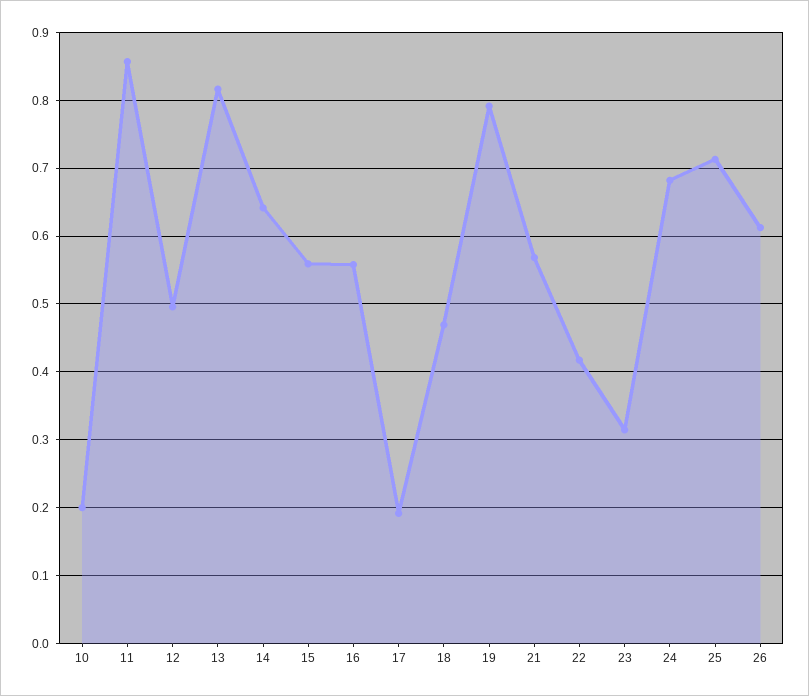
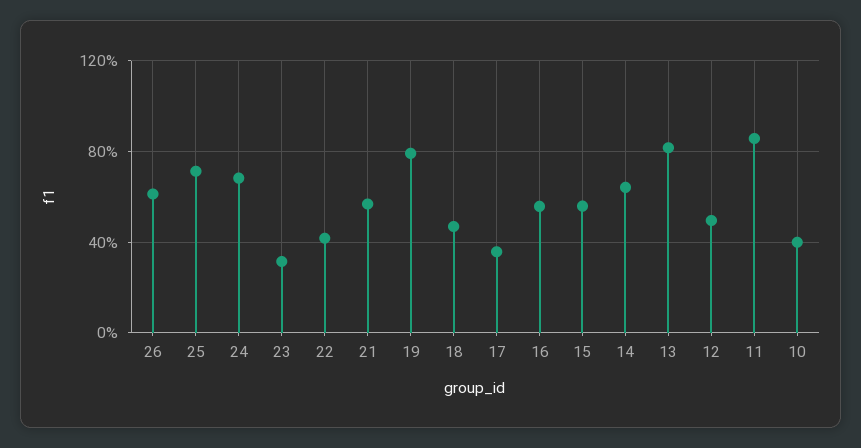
  {
-   "10": 0.2,
+   "10": 0.4,
    "11": 0.86,
    "12": 0.5,
    "13": 0.82,
    "14": 0.64,
    "15": 0.56,
    "16": 0.56,
-   "17": 0.19,
+   "17": 0.35,
    "18": 0.47,
    "19": 0.79,
    "21": 0.57,
    "22": 0.42,
    "23": 0.31,
    "24": 0.68,
    "25": 0.71,
    "26": 0.61
  }

